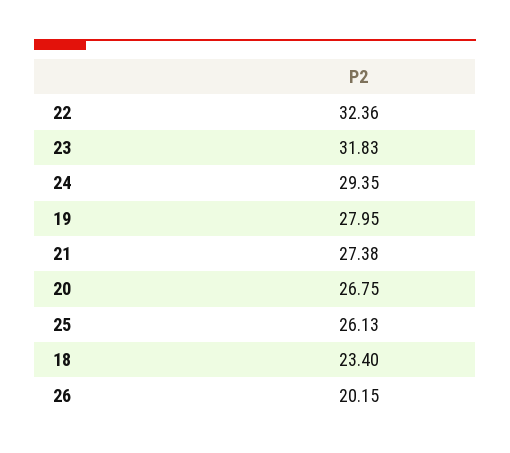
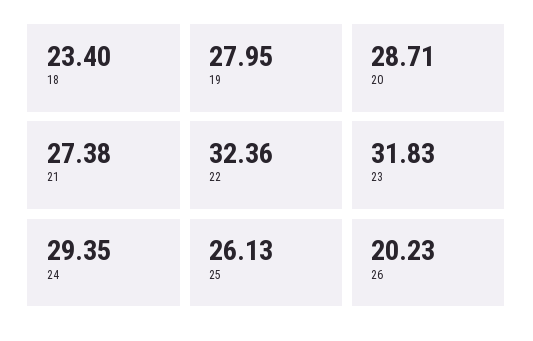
  {
    "22": 32.36,
    "23": 31.83,
    "24": 29.35,
    "19": 27.95,
    "21": 27.38,
-   "20": 26.75,
+   "20": 28.71,
    "25": 26.13,
    "18": 23.4,
-   "26": 20.15
+   "26": 20.23
  }

